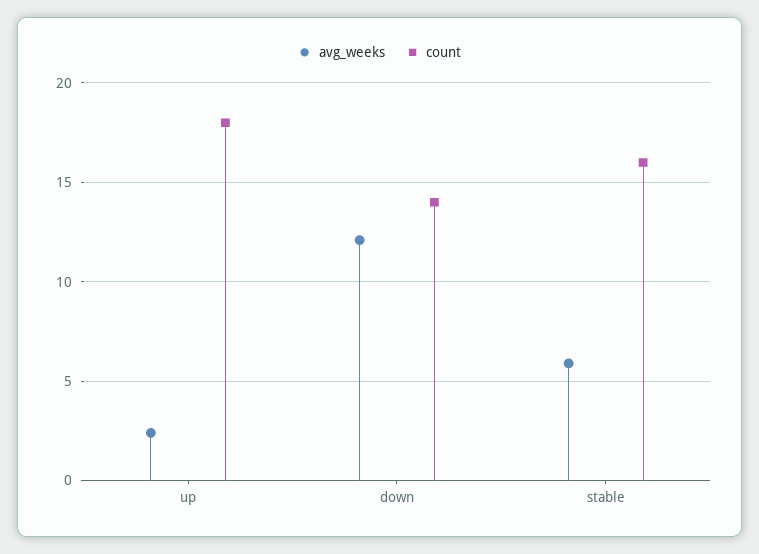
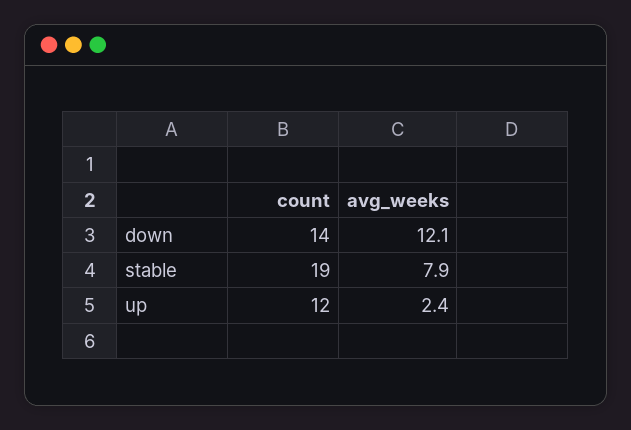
  {
    "avg_weeks": {
      "up": 2.4,
      "down": 12.1,
-     "stable": 6
+     "stable": 7.9
    },
    "count": {
-     "up": 18,
+     "up": 12,
      "down": 14,
-     "stable": 16
+     "stable": 19
    }
  }

